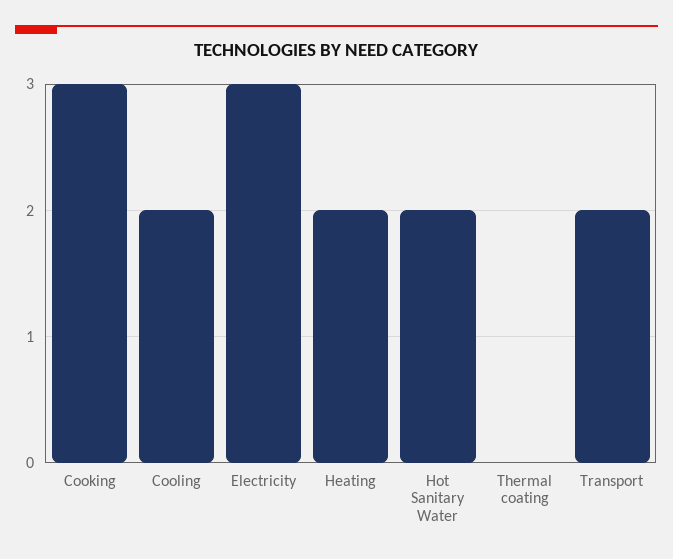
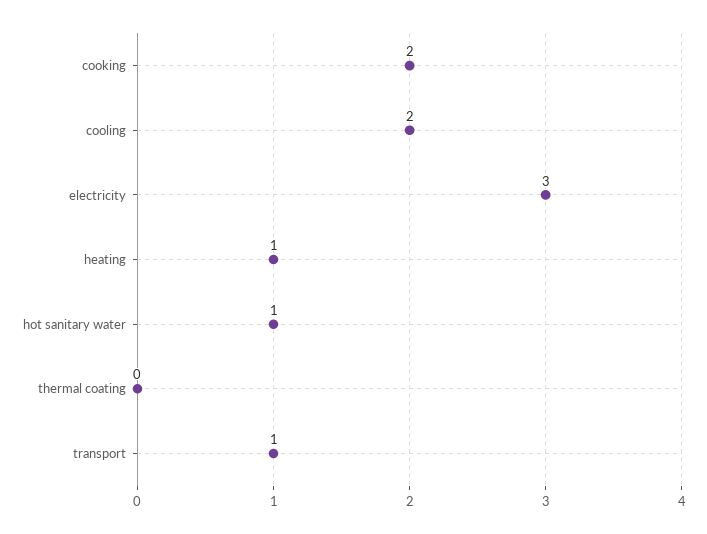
  {
-   "Cooking": 3,
+   "Cooking": 2,
    "Cooling": 2,
    "Electricity": 3,
-   "Heating": 2,
+   "Heating": 1,
-   "Hot Sanitary Water": 2,
+   "Hot Sanitary Water": 1,
    "Thermal coating": 0,
-   "Transport": 2
+   "Transport": 1
  }

